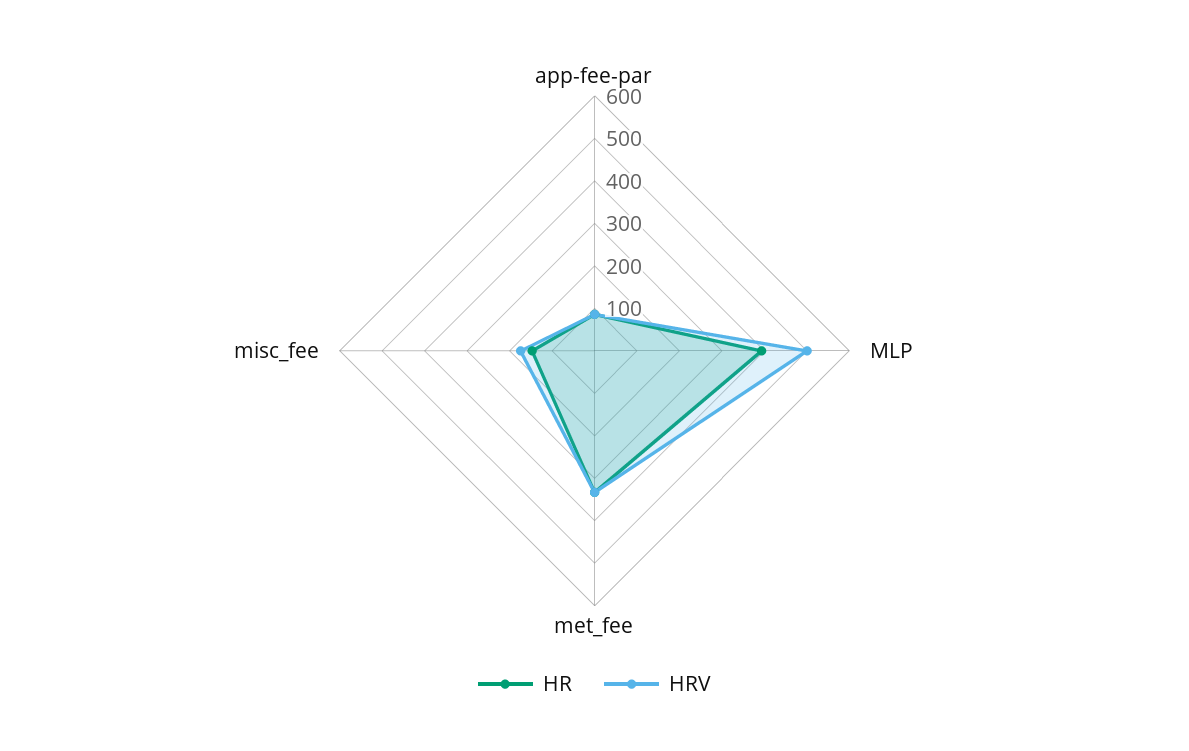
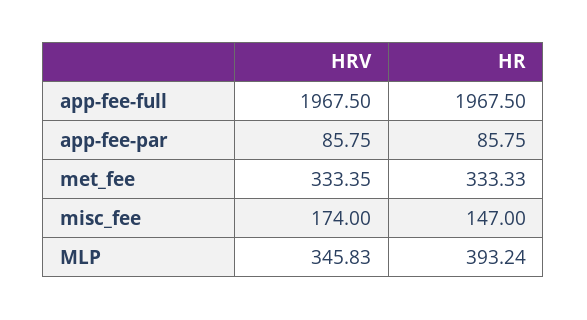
  {
    "HR": {
      "app-fee-par": 85.75,
      "MLP": 393.24,
      "met_fee": 333.33,
-     "misc_fee": 147
+     "misc_fee": 147,
+     "app-fee-full": 1967.5
    },
    "HRV": {
      "app-fee-par": 85.75,
-     "MLP": 500,
+     "MLP": 345.83,
      "met_fee": 333.35,
-     "misc_fee": 174
+     "misc_fee": 174,
+     "app-fee-full": 1967.5
    }
  }

